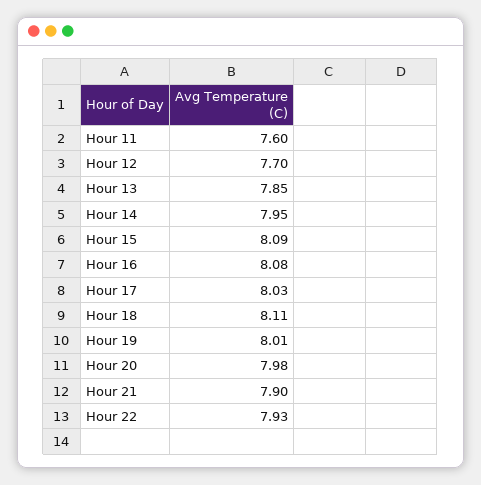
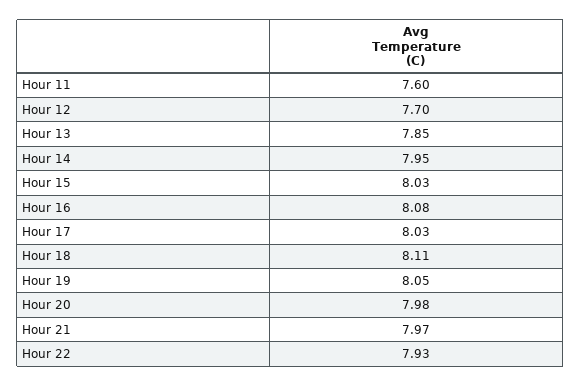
  {
    "Hour 11": 7.6,
    "Hour 12": 7.7,
    "Hour 13": 7.85,
    "Hour 14": 7.95,
-   "Hour 15": 8.09,
+   "Hour 15": 8.03,
    "Hour 16": 8.08,
    "Hour 17": 8.03,
    "Hour 18": 8.11,
-   "Hour 19": 8.01,
+   "Hour 19": 8.05,
    "Hour 20": 7.98,
-   "Hour 21": 7.9,
+   "Hour 21": 7.97,
    "Hour 22": 7.93
  }

